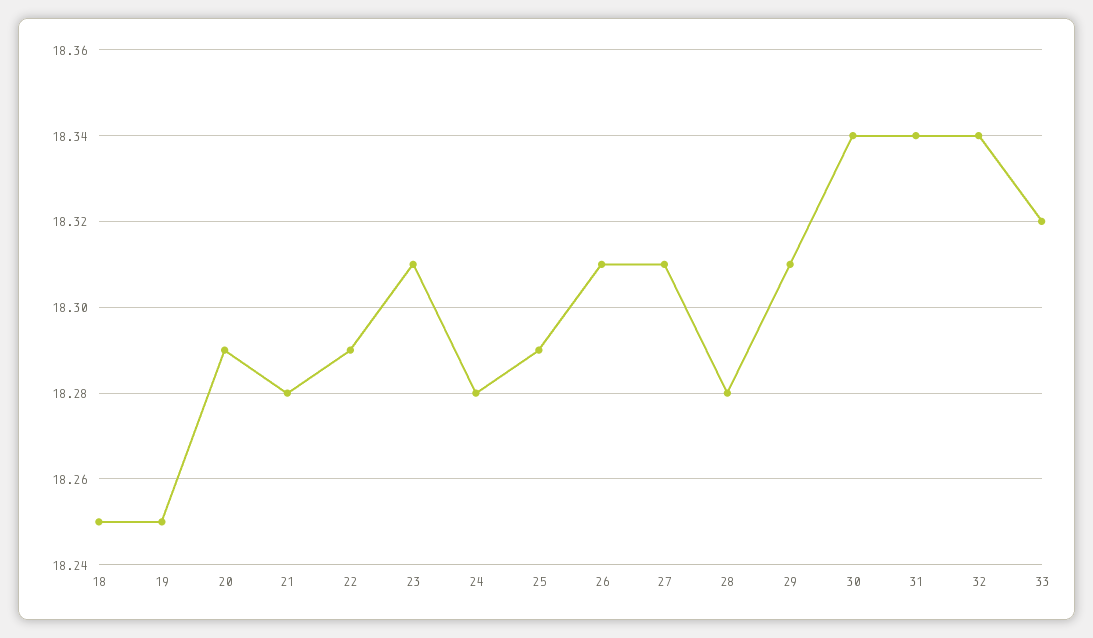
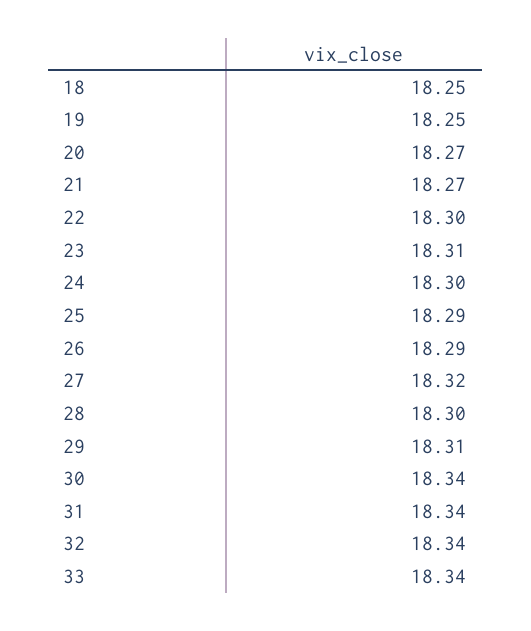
  {
    "18": 18.25,
    "19": 18.25,
-   "20": 18.29,
+   "20": 18.27,
-   "21": 18.28,
+   "21": 18.27,
-   "22": 18.29,
+   "22": 18.3,
    "23": 18.31,
-   "24": 18.28,
+   "24": 18.3,
    "25": 18.29,
-   "26": 18.31,
+   "26": 18.29,
-   "27": 18.31,
+   "27": 18.32,
-   "28": 18.28,
+   "28": 18.3,
    "29": 18.31,
    "30": 18.34,
    "31": 18.34,
    "32": 18.34,
-   "33": 18.32
+   "33": 18.34
  }

